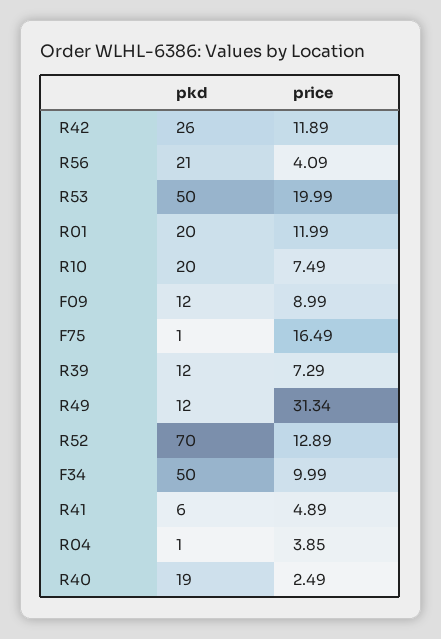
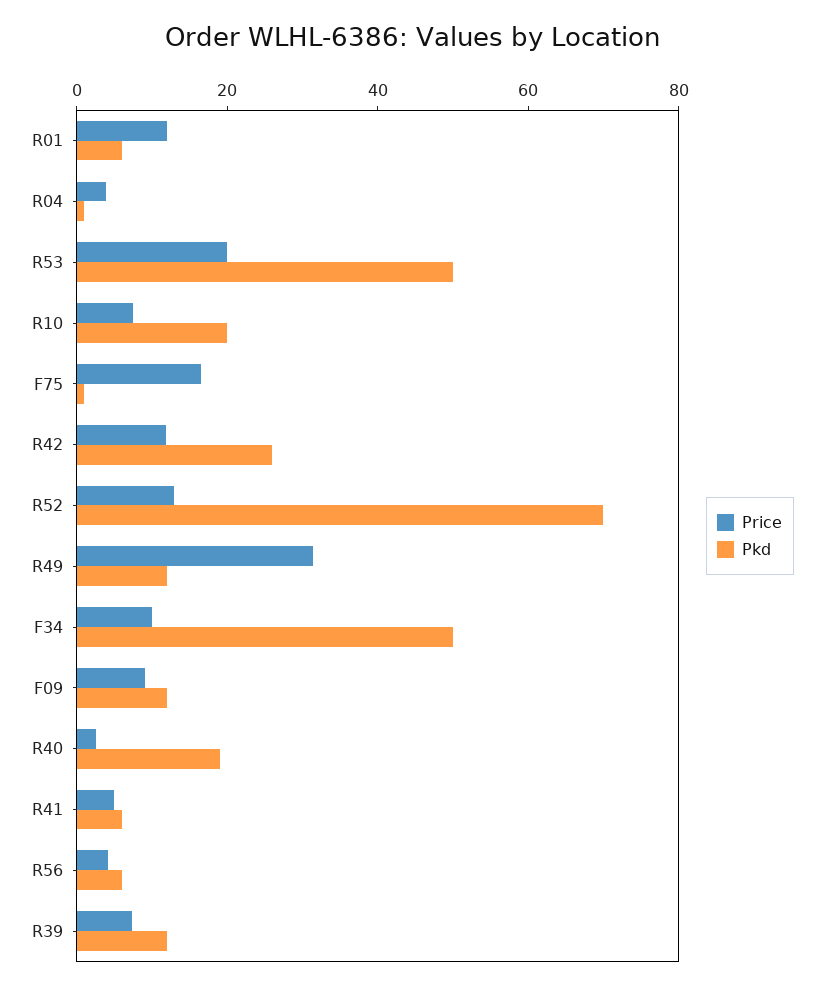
  {
    "pkd": {
      "R42": 26,
-     "R56": 21,
+     "R56": 5,
      "R53": 50,
-     "R01": 20,
+     "R01": 5,
      "R10": 20,
      "F09": 12,
      "F75": 1,
      "R39": 12,
      "R49": 12,
      "R52": 70,
      "F34": 50,
      "R41": 6,
      "R04": 1,
      "R40": 19
    },
    "price": {
      "R42": 11.89,
      "R56": 4.09,
      "R53": 19.99,
      "R01": 11.99,
      "R10": 7.49,
      "F09": 8.99,
      "F75": 16.49,
      "R39": 7.29,
      "R49": 31.34,
      "R52": 12.89,
      "F34": 9.99,
      "R41": 4.89,
      "R04": 3.85,
      "R40": 2.49
    }
  }

